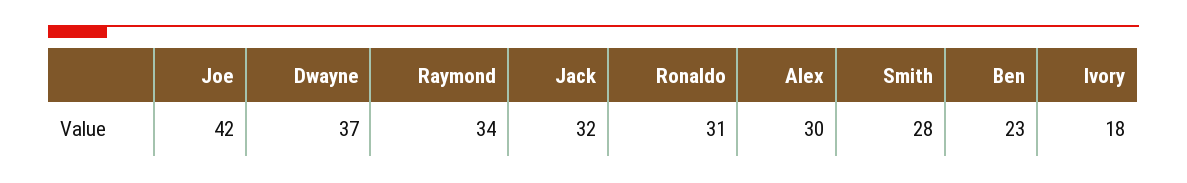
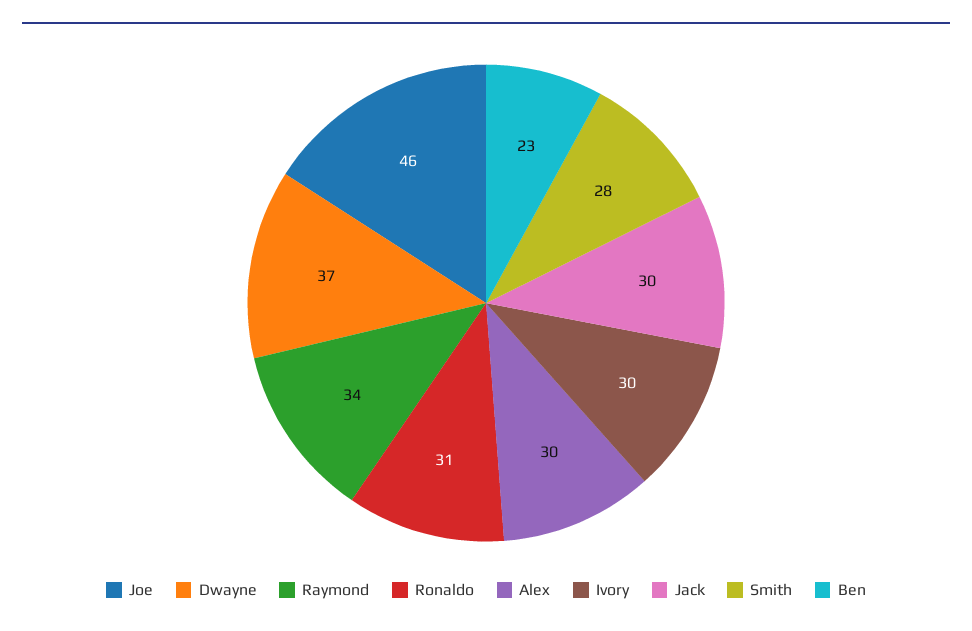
  {
-   "Joe": 42,
+   "Joe": 46,
    "Dwayne": 37,
    "Raymond": 34,
-   "Jack": 32,
+   "Jack": 30,
    "Ronaldo": 31,
    "Alex": 30,
    "Smith": 28,
    "Ben": 23,
-   "Ivory": 18
+   "Ivory": 30
  }

